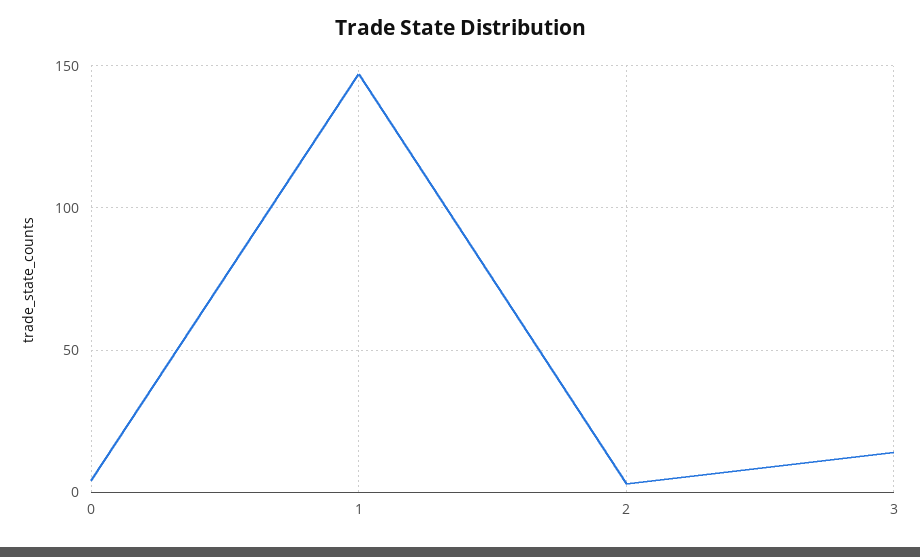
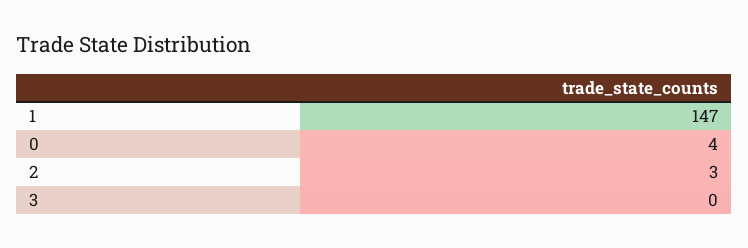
  {
    "0": 4,
    "1": 147,
    "2": 3,
-   "3": 15
+   "3": 0
  }

